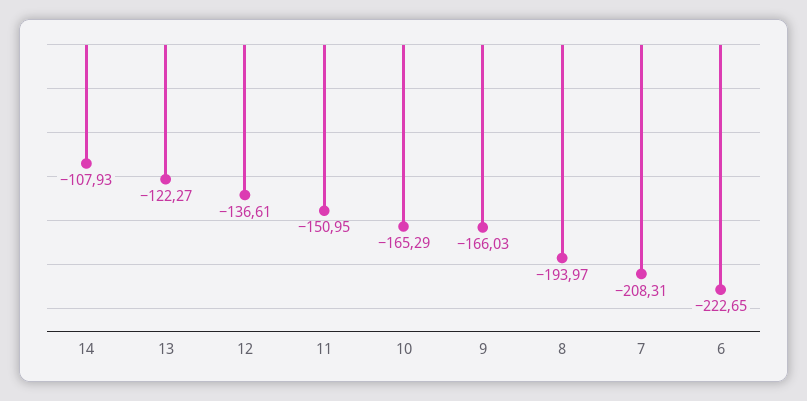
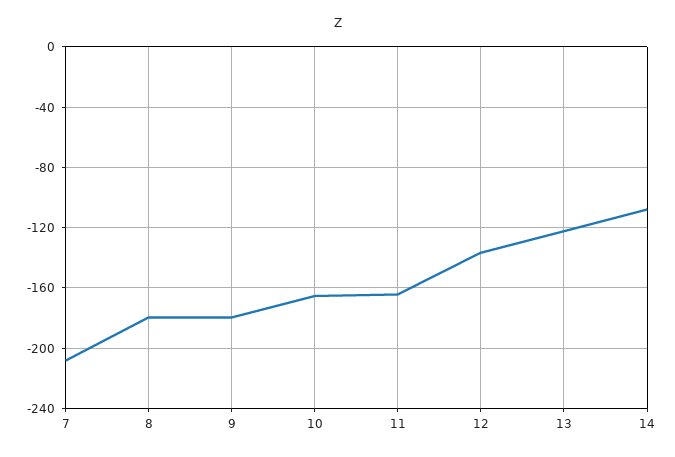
  {
    "14": -107.93,
    "13": -122.27,
    "12": -136.61,
-   "11": -150.95,
+   "11": -165,
    "10": -165.29,
-   "9": -166.03,
+   "9": -180,
-   "8": -193.97,
+   "8": -180,
-   "7": -208.31,
+   "7": -208.31
-   "6": -222.65
  }

